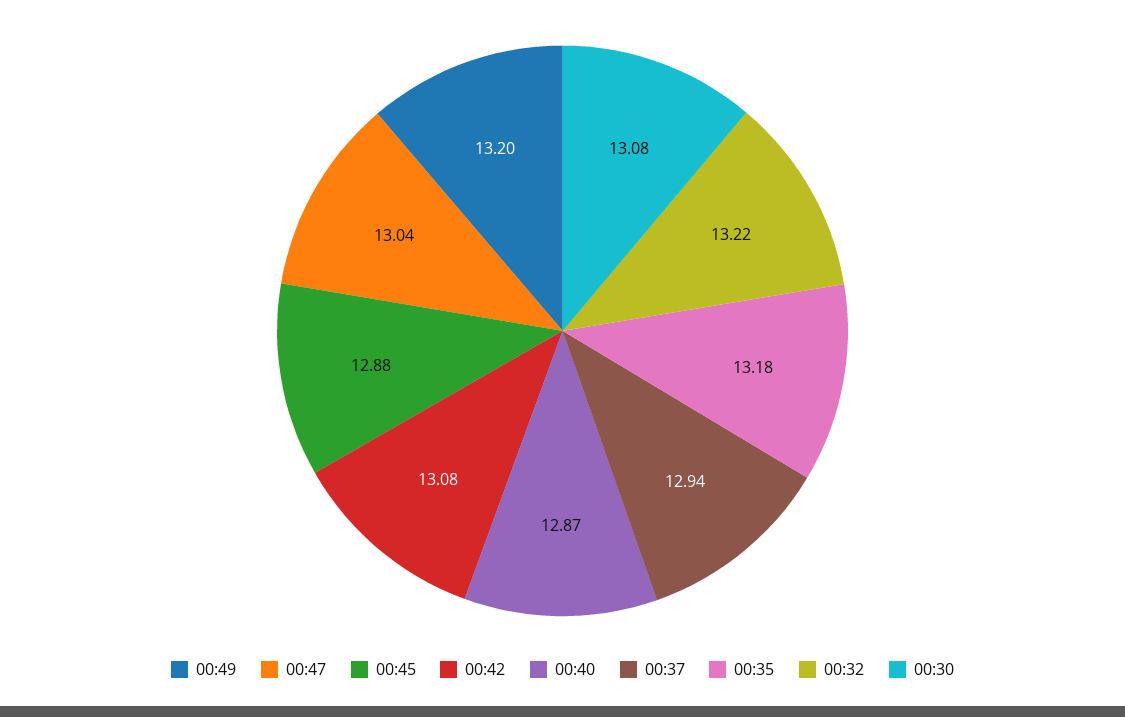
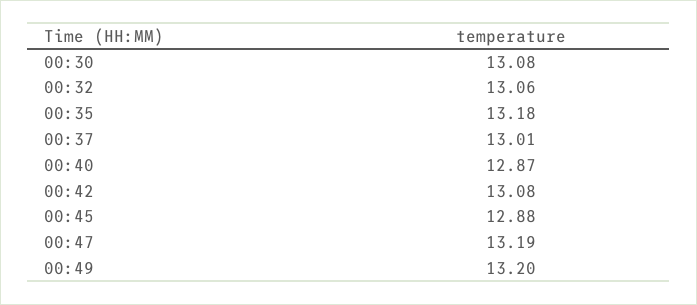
  {
    "00:49": 13.2,
-   "00:47": 13.04,
+   "00:47": 13.19,
    "00:45": 12.88,
    "00:42": 13.08,
    "00:40": 12.87,
-   "00:37": 12.94,
+   "00:37": 13.01,
    "00:35": 13.18,
-   "00:32": 13.22,
+   "00:32": 13.06,
    "00:30": 13.08
  }

